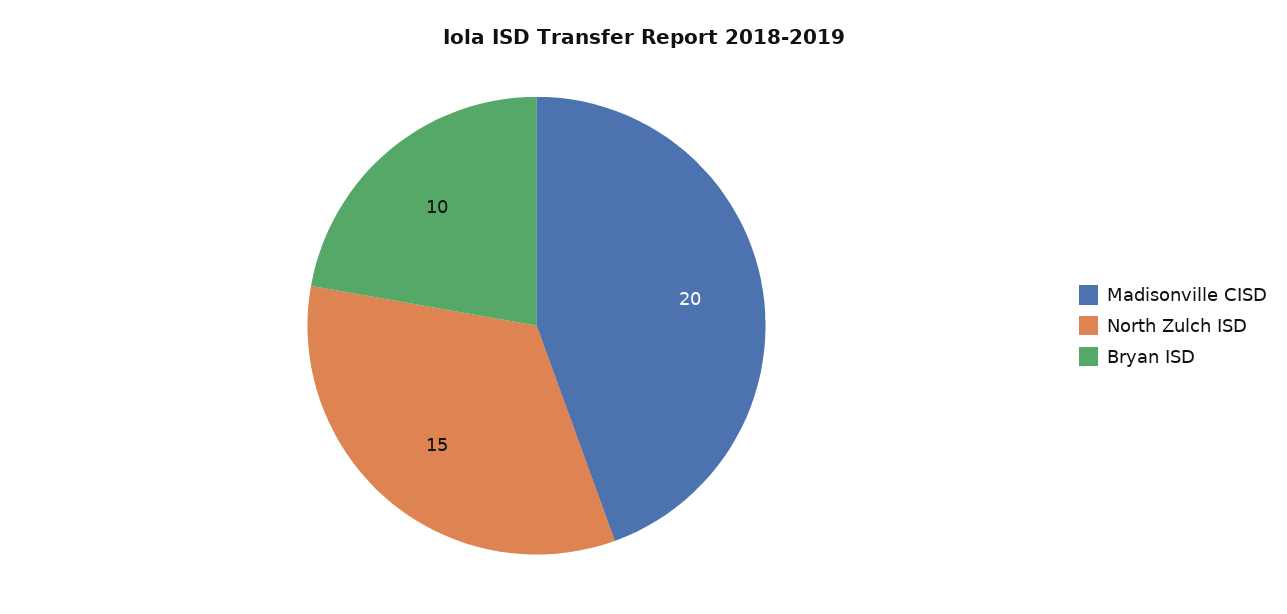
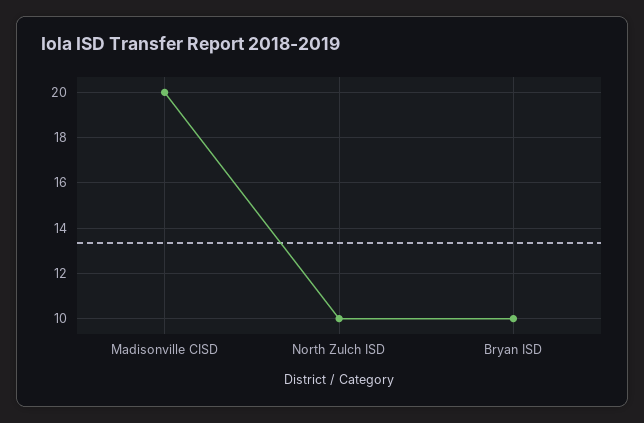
  {
    "Madisonville CISD": 20,
-   "North Zulch ISD": 15,
+   "North Zulch ISD": 10,
    "Bryan ISD": 10
  }

